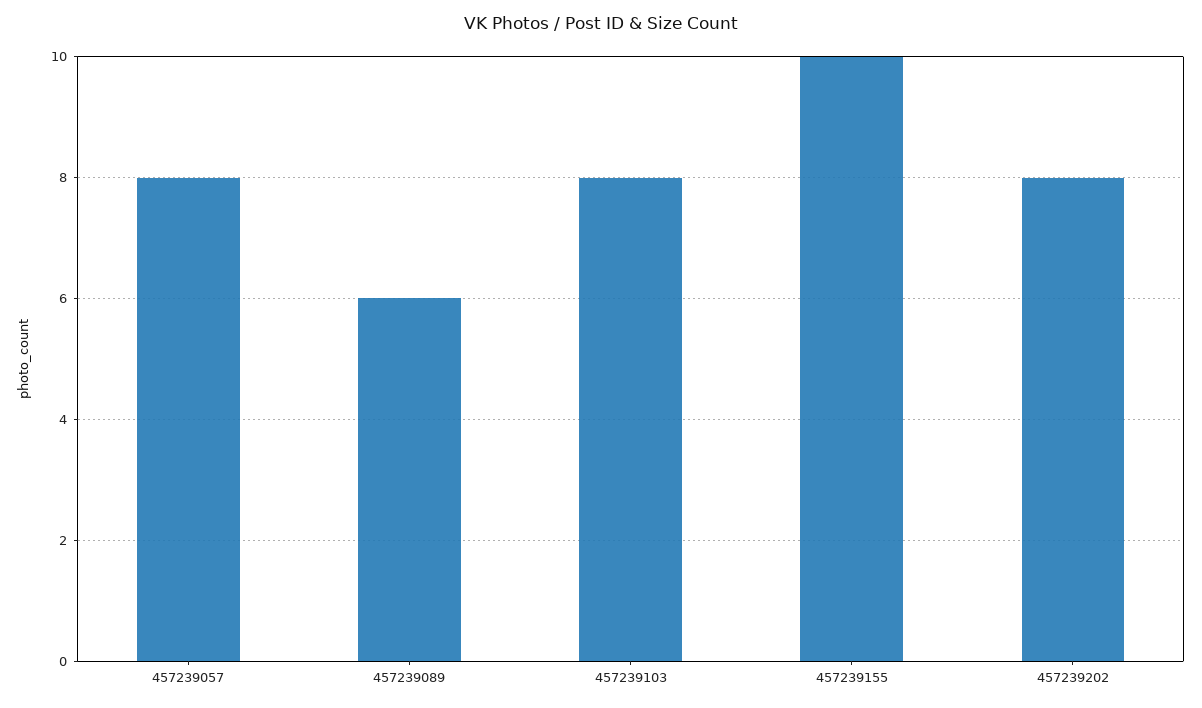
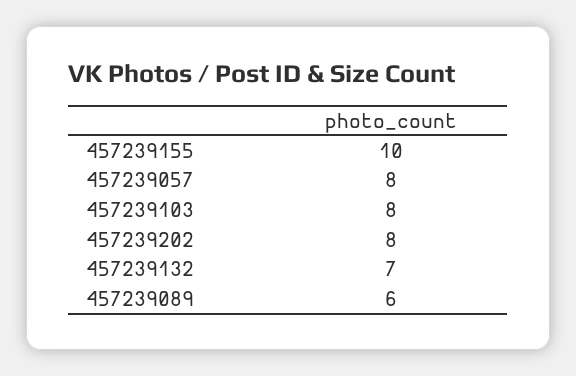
  {
    "457239057": 8,
    "457239089": 6,
    "457239103": 8,
    "457239155": 10,
-   "457239202": 8
+   "457239202": 8,
+   "457239132": 7
  }

